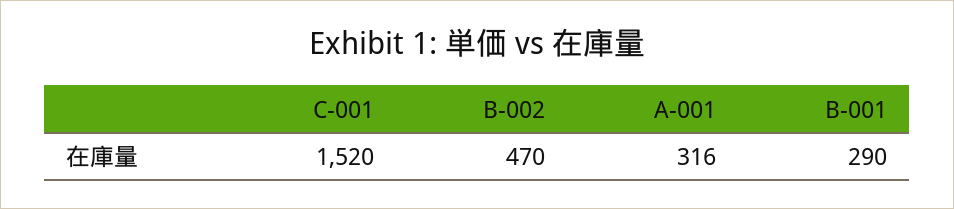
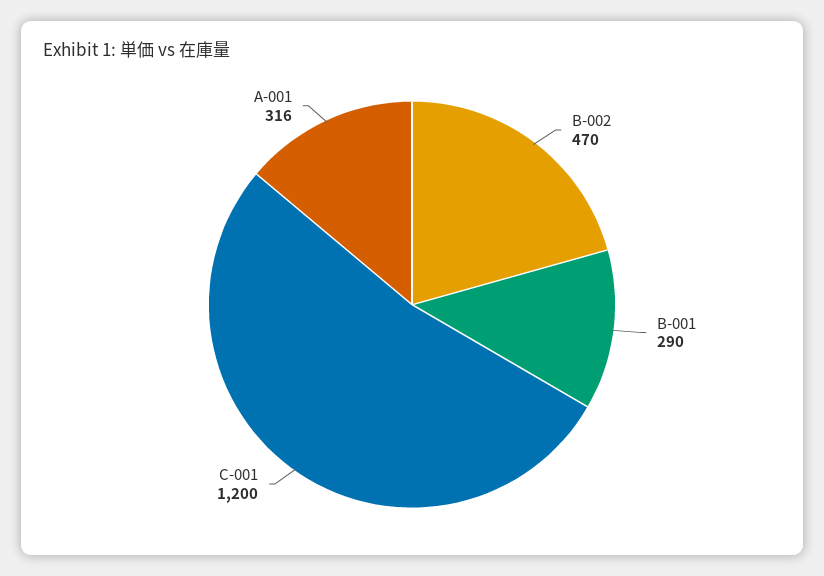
  {
-   "C-001": 1520,
+   "C-001": 1200,
    "B-002": 470,
    "A-001": 316,
    "B-001": 290
  }

